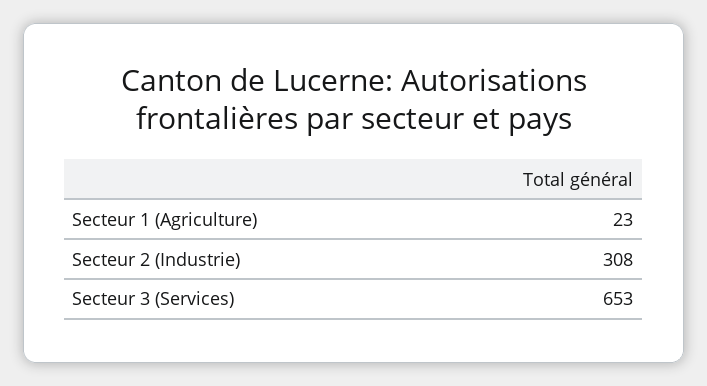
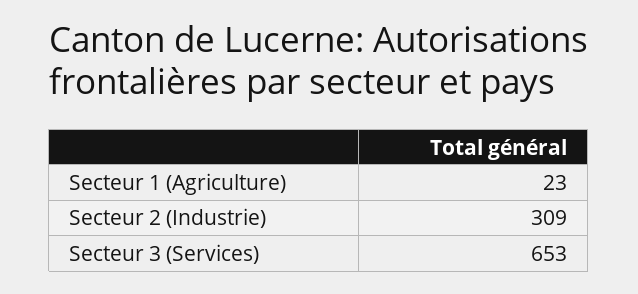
  {
    "Secteur 1 (Agriculture)": 23,
-   "Secteur 2 (Industrie)": 308,
+   "Secteur 2 (Industrie)": 309,
    "Secteur 3 (Services)": 653
  }

